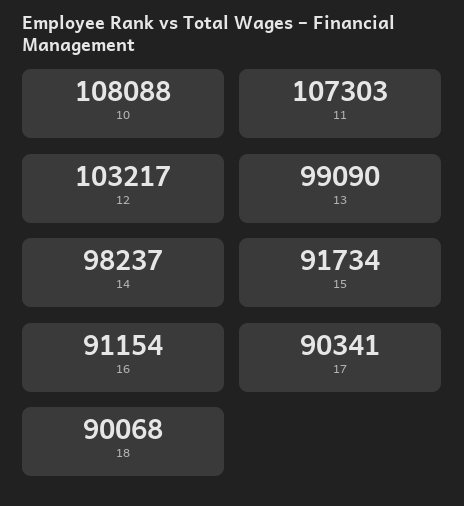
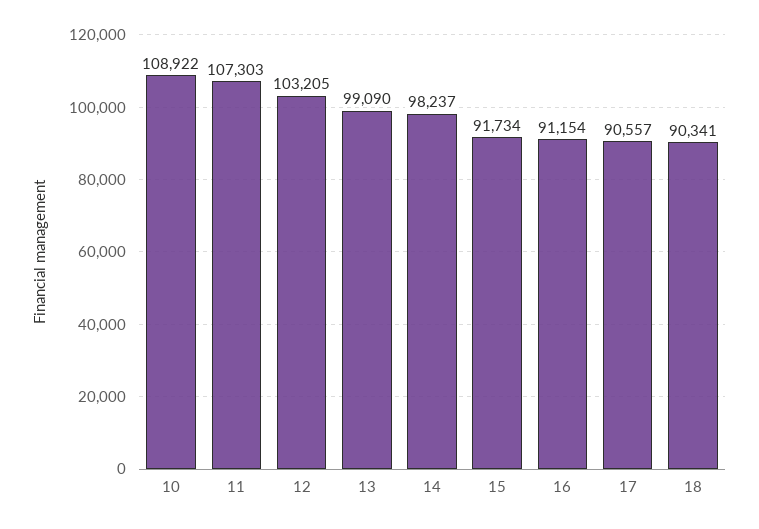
  {
-   "10": 108088,
+   "10": 108922,
    "11": 107303,
-   "12": 103217,
+   "12": 103205,
    "13": 99090,
    "14": 98237,
    "15": 91734,
    "16": 91154,
-   "17": 90341,
+   "17": 90557,
-   "18": 90068
+   "18": 90341
  }

